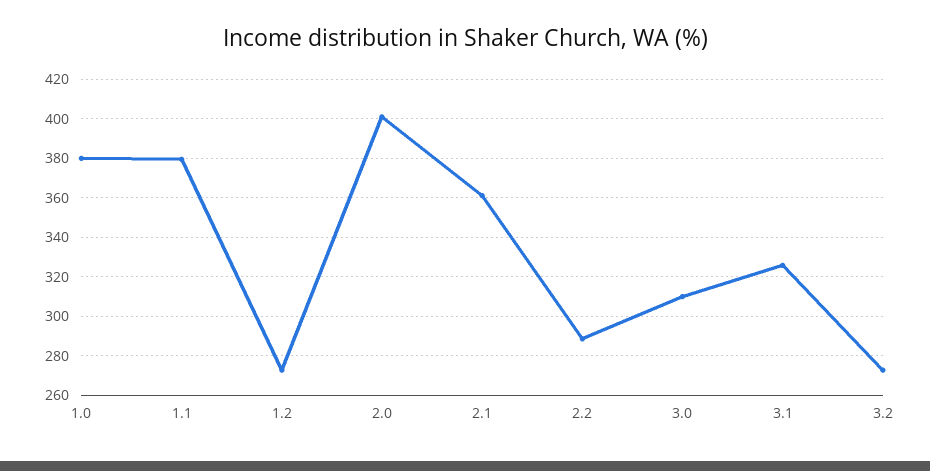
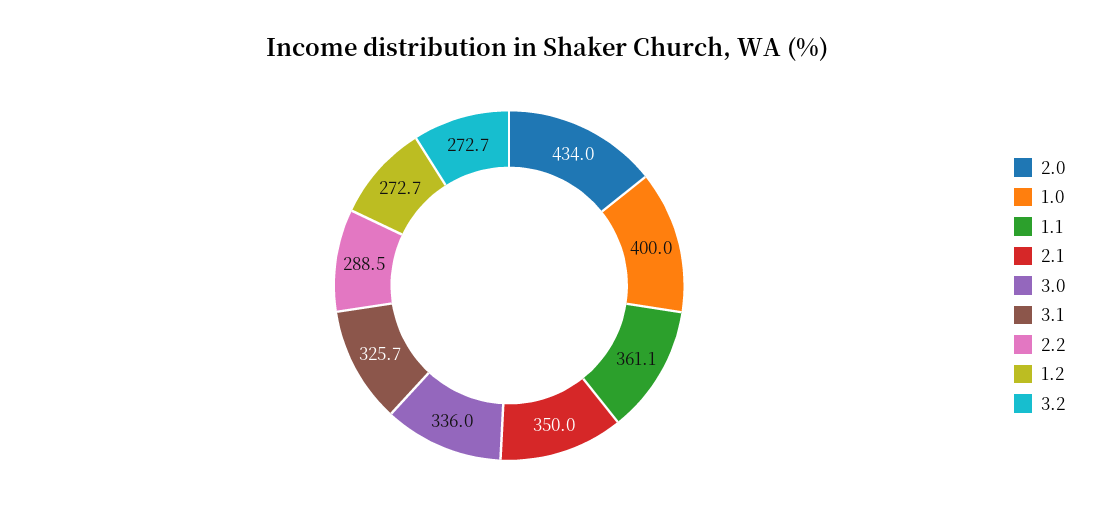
  {
-   "1.0": 380,
+   "1.0": 400,
-   "1.1": 380,
+   "1.1": 361.1,
    "1.2": 272.7,
-   "2.0": 400,
+   "2.0": 434,
-   "2.1": 360,
+   "2.1": 350,
    "2.2": 288.5,
-   "3.0": 310,
+   "3.0": 336,
    "3.1": 325.7,
    "3.2": 272.7
  }

